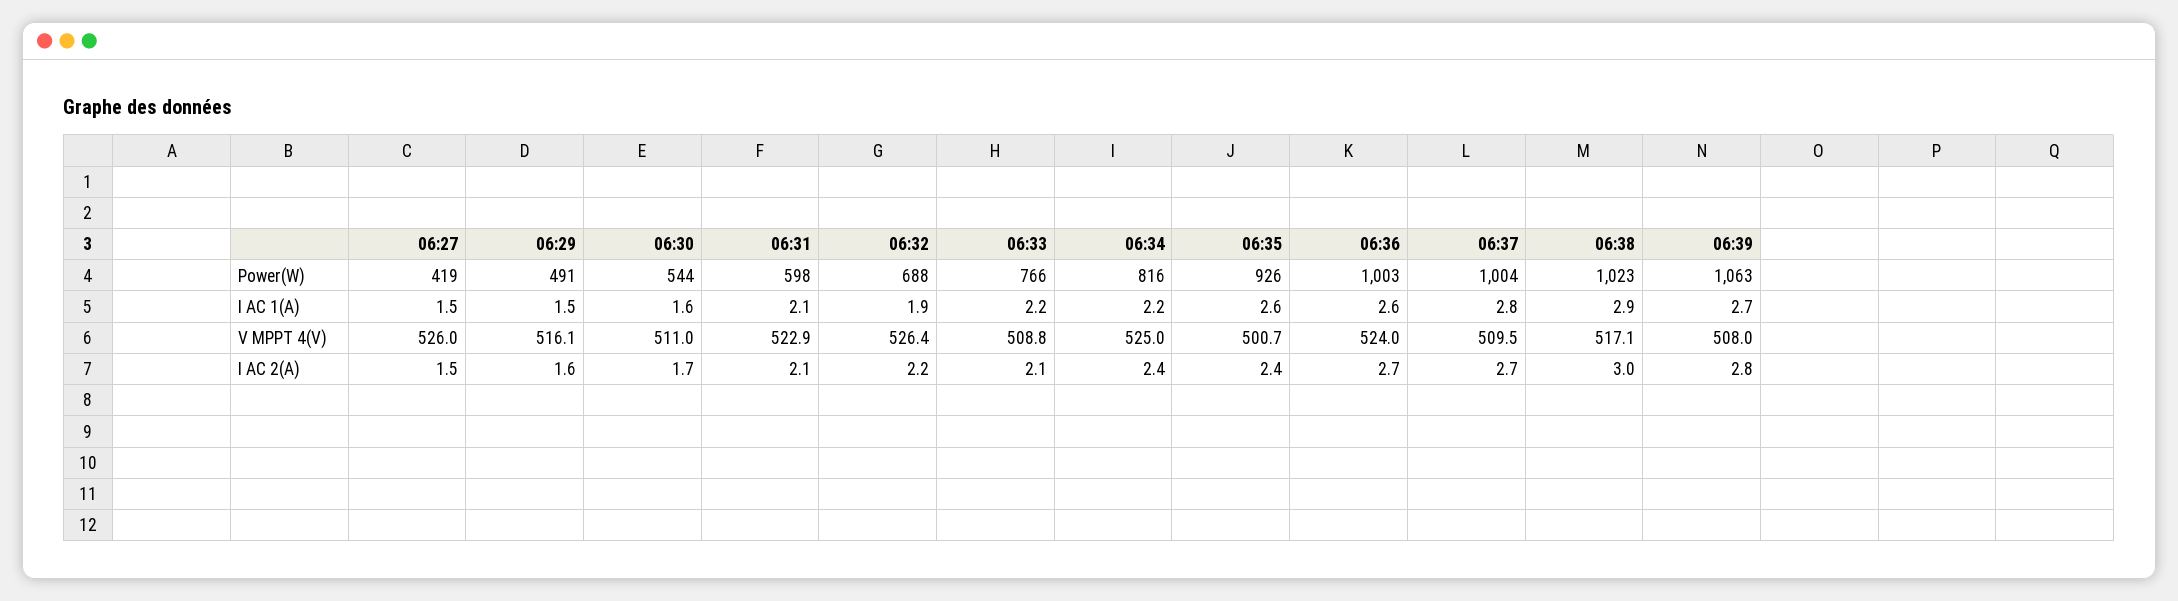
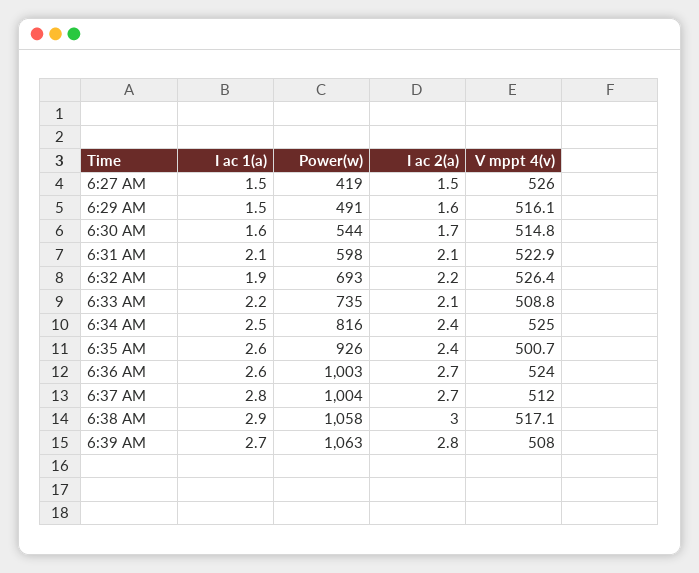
  {
    "06:27": {
      "Power(W)": 419,
      "I AC 1(A)": 1.5,
      "V MPPT 4(V)": 526,
      "I AC 2(A)": 1.5
    },
    "06:29": {
      "Power(W)": 491,
      "I AC 1(A)": 1.5,
      "V MPPT 4(V)": 516.1,
      "I AC 2(A)": 1.6
    },
    "06:30": {
      "Power(W)": 544,
      "I AC 1(A)": 1.6,
-     "V MPPT 4(V)": 511,
+     "V MPPT 4(V)": 514.8,
      "I AC 2(A)": 1.7
    },
    "06:31": {
      "Power(W)": 598,
      "I AC 1(A)": 2.1,
      "V MPPT 4(V)": 522.9,
      "I AC 2(A)": 2.1
    },
    "06:32": {
-     "Power(W)": 688,
+     "Power(W)": 693,
      "I AC 1(A)": 1.9,
      "V MPPT 4(V)": 526.4,
      "I AC 2(A)": 2.2
    },
    "06:33": {
-     "Power(W)": 766,
+     "Power(W)": 735,
      "I AC 1(A)": 2.2,
      "V MPPT 4(V)": 508.8,
      "I AC 2(A)": 2.1
    },
    "06:34": {
      "Power(W)": 816,
-     "I AC 1(A)": 2.2,
+     "I AC 1(A)": 2.5,
      "V MPPT 4(V)": 525,
      "I AC 2(A)": 2.4
    },
    "06:35": {
      "Power(W)": 926,
      "I AC 1(A)": 2.6,
      "V MPPT 4(V)": 500.7,
      "I AC 2(A)": 2.4
    },
    "06:36": {
      "Power(W)": 1003,
      "I AC 1(A)": 2.6,
      "V MPPT 4(V)": 524,
      "I AC 2(A)": 2.7
    },
    "06:37": {
      "Power(W)": 1004,
      "I AC 1(A)": 2.8,
-     "V MPPT 4(V)": 509.5,
+     "V MPPT 4(V)": 512,
      "I AC 2(A)": 2.7
    },
    "06:38": {
-     "Power(W)": 1023,
+     "Power(W)": 1058,
      "I AC 1(A)": 2.9,
      "V MPPT 4(V)": 517.1,
      "I AC 2(A)": 3
    },
    "06:39": {
      "Power(W)": 1063,
      "I AC 1(A)": 2.7,
      "V MPPT 4(V)": 508,
      "I AC 2(A)": 2.8
    }
  }

